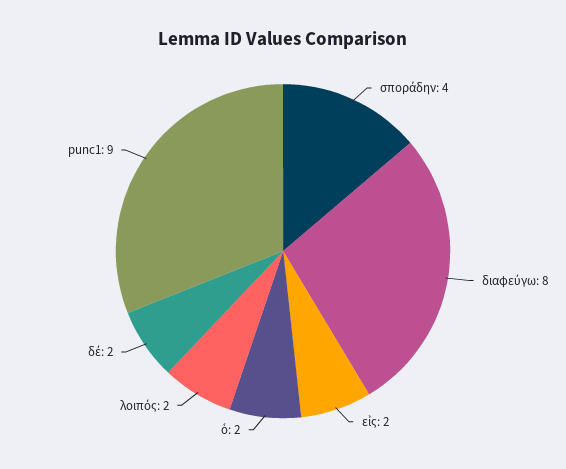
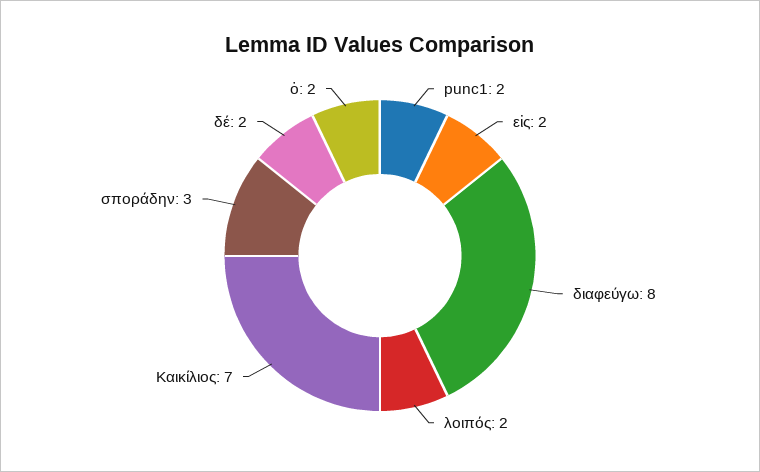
  {
-   "σποράδην": 4,
+   "σποράδην": 3,
    "διαφεύγω": 8,
    "εἰς": 2,
    "ὁ": 2,
    "λοιπός": 2,
    "δέ": 2,
-   "punc1": 9
+   "punc1": 2,
+   "Καικίλιος": 7
  }

